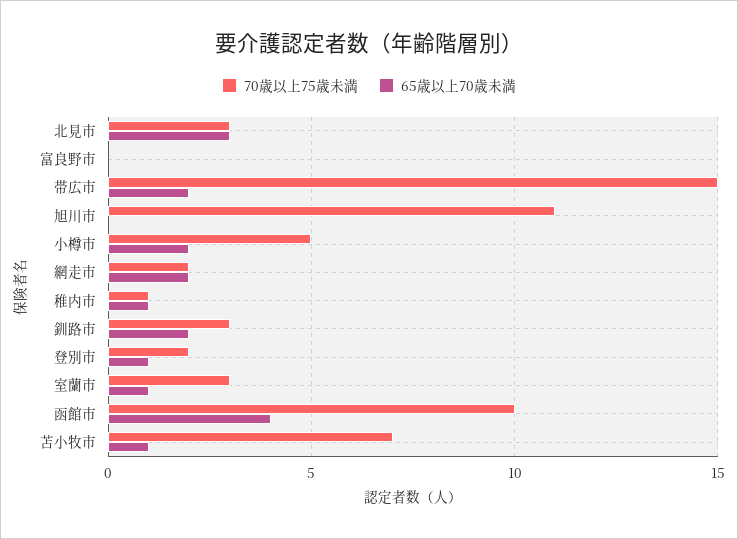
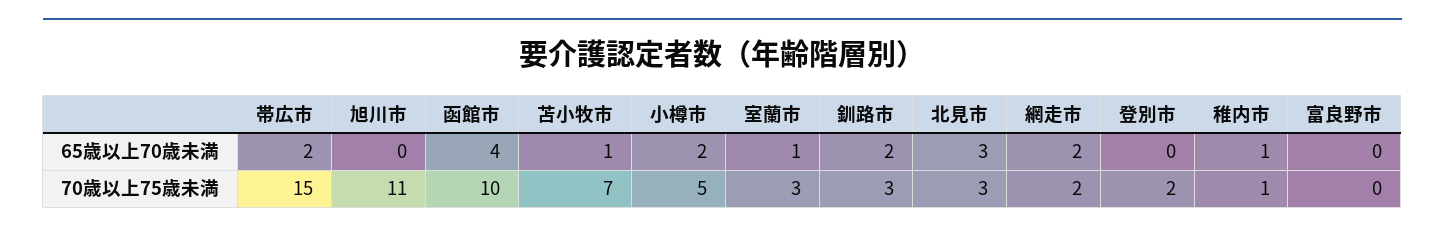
  {
    "70歳以上75歳未満": {
      "北見市": 3,
      "富良野市": 0,
      "帯広市": 15,
      "旭川市": 11,
      "小樽市": 5,
      "網走市": 2,
      "稚内市": 1,
      "釧路市": 3,
      "登別市": 2,
      "室蘭市": 3,
      "函館市": 10,
      "苫小牧市": 7
    },
    "65歳以上70歳未満": {
      "北見市": 3,
      "富良野市": 0,
      "帯広市": 2,
      "旭川市": 0,
      "小樽市": 2,
      "網走市": 2,
      "稚内市": 1,
      "釧路市": 2,
-     "登別市": 1,
+     "登別市": 0,
      "室蘭市": 1,
      "函館市": 4,
      "苫小牧市": 1
    }
  }

